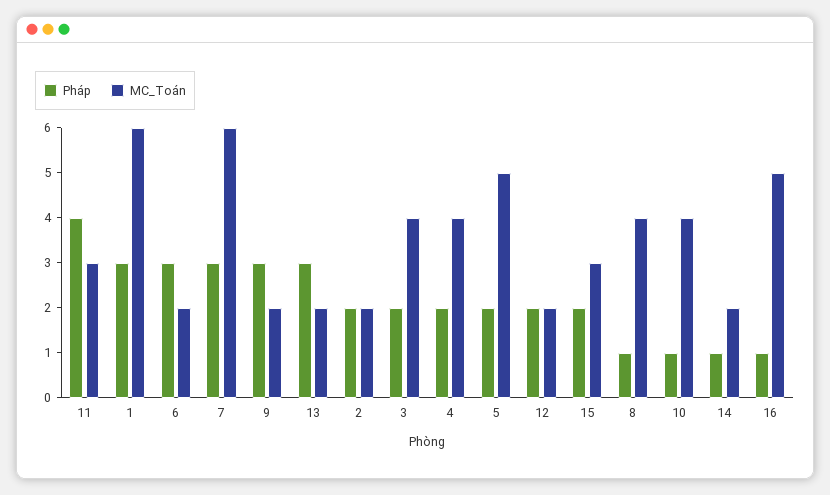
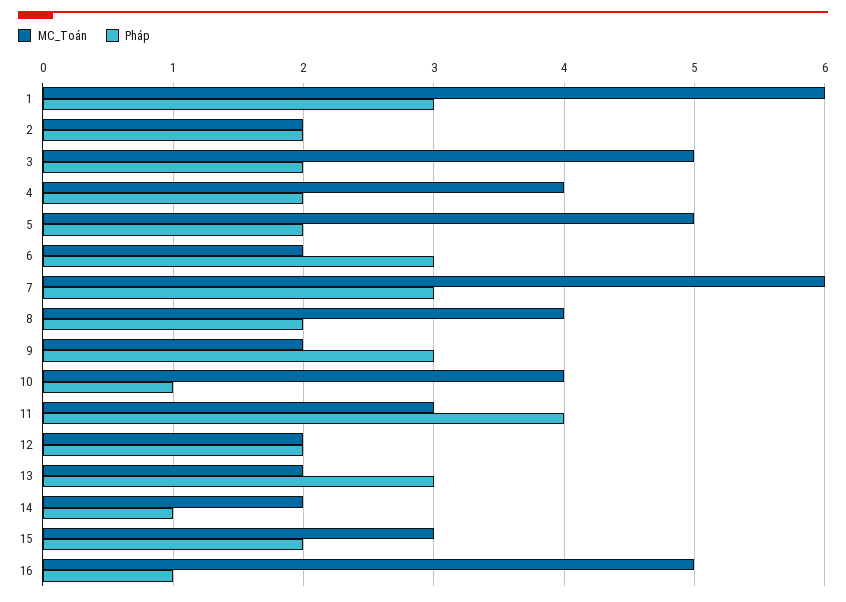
  {
    "Pháp": {
      "11": 4,
      "1": 3,
      "6": 3,
      "7": 3,
      "9": 3,
      "13": 3,
      "2": 2,
      "3": 2,
      "4": 2,
      "5": 2,
      "12": 2,
      "15": 2,
-     "8": 1,
+     "8": 2,
      "10": 1,
      "14": 1,
      "16": 1
    },
    "MC_Toán": {
      "11": 3,
      "1": 6,
      "6": 2,
      "7": 6,
      "9": 2,
      "13": 2,
      "2": 2,
-     "3": 4,
+     "3": 5,
      "4": 4,
      "5": 5,
      "12": 2,
      "15": 3,
      "8": 4,
      "10": 4,
      "14": 2,
      "16": 5
    }
  }

